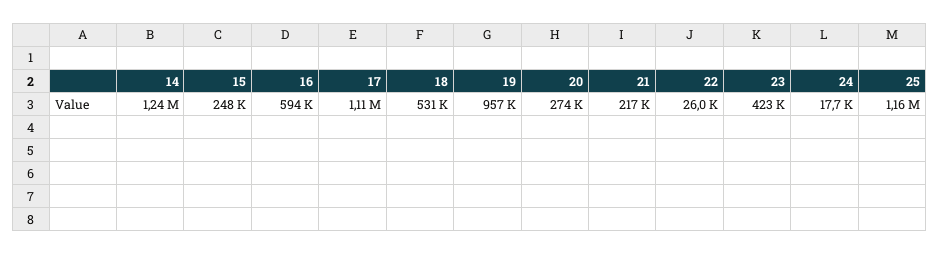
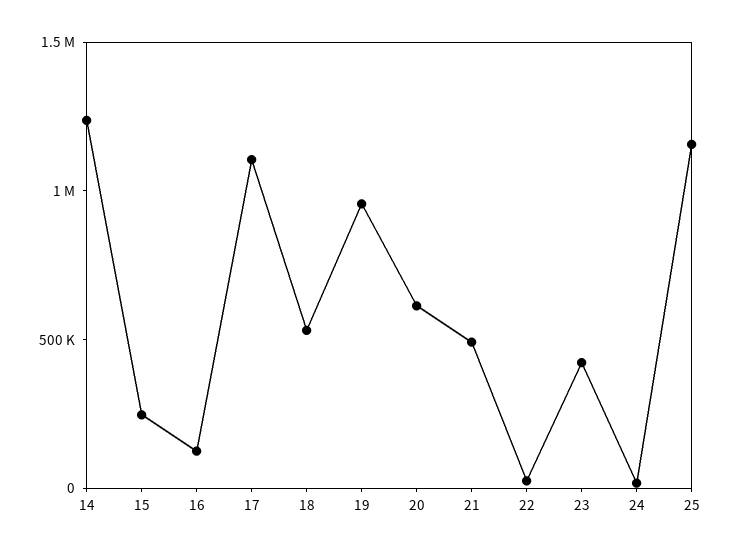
  {
    "14": 1240000,
    "15": 248000,
-   "16": 594000,
+   "16": 100000,
    "17": 1110000,
    "18": 531000,
    "19": 957000,
-   "20": 274000,
+   "20": 600000,
-   "21": 217000,
+   "21": 500000,
    "22": 26000,
    "23": 423000,
    "24": 17700,
    "25": 1160000
  }

